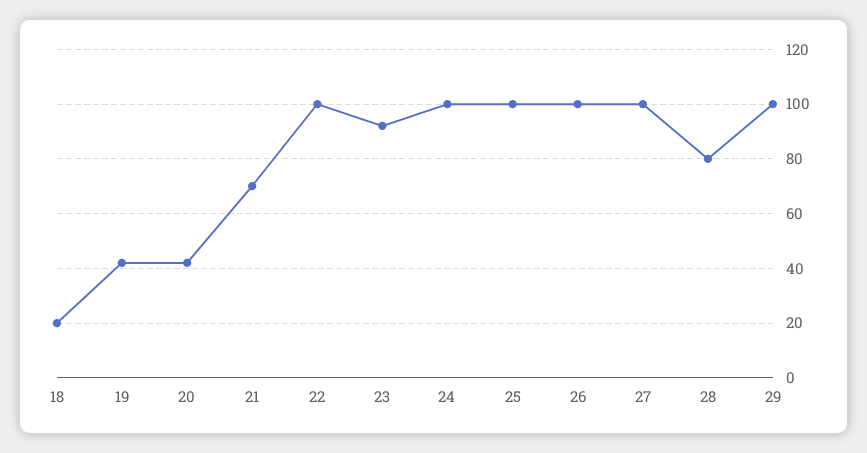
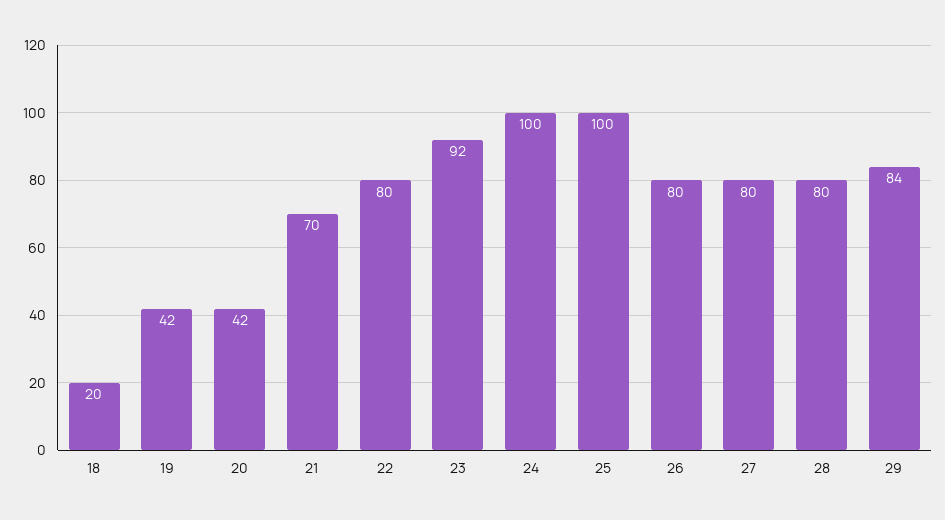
  {
    "18": 20,
    "19": 42,
    "20": 42,
    "21": 70,
-   "22": 100,
+   "22": 80,
    "23": 92,
    "24": 100,
    "25": 100,
-   "26": 100,
+   "26": 80,
-   "27": 100,
+   "27": 80,
    "28": 80,
-   "29": 100
+   "29": 84
  }

